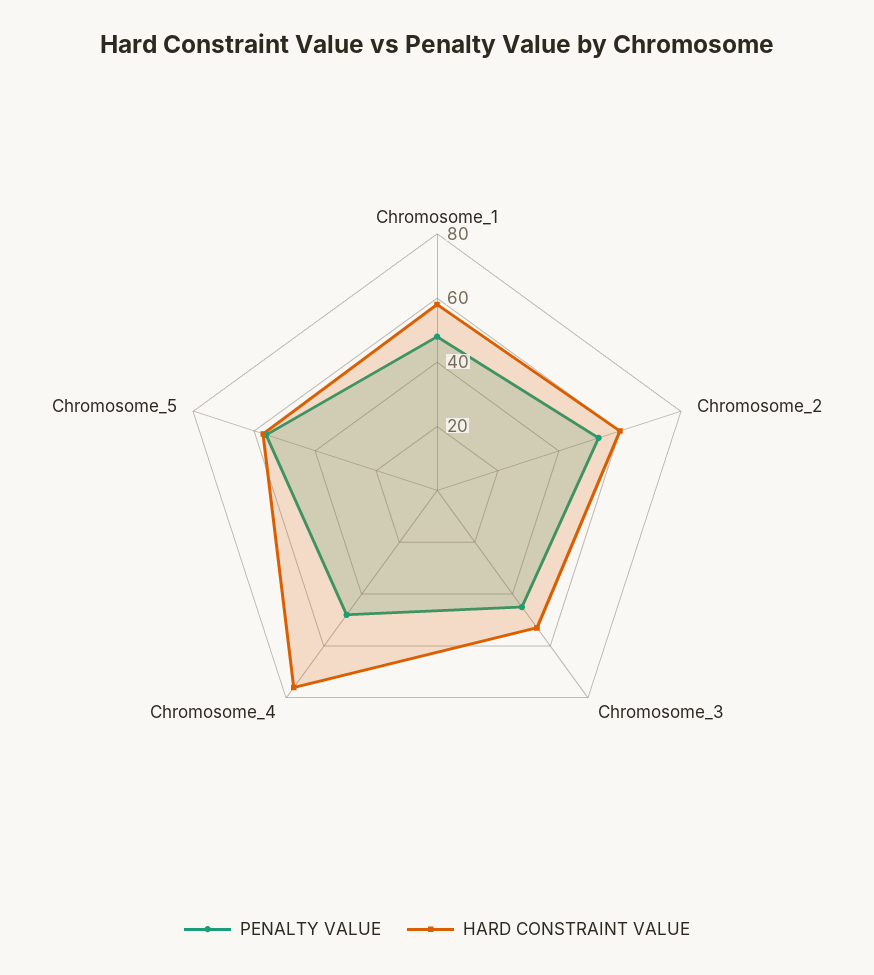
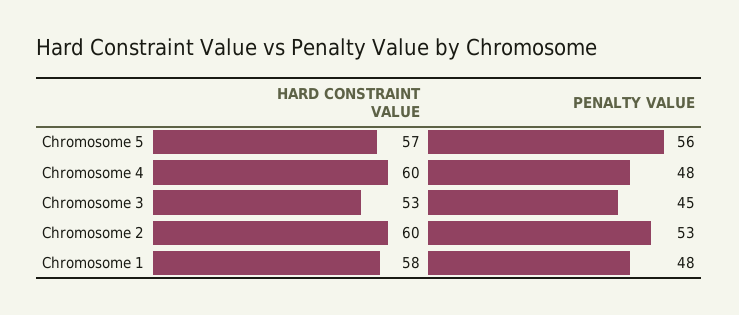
  {
    "PENALTY VALUE": {
      "Chromosome_1": 48,
      "Chromosome_2": 53,
      "Chromosome_3": 45,
      "Chromosome_4": 48,
      "Chromosome_5": 56
    },
    "HARD CONSTRAINT VALUE": {
      "Chromosome_1": 58,
      "Chromosome_2": 60,
      "Chromosome_3": 53,
-     "Chromosome_4": 75,
+     "Chromosome_4": 60,
      "Chromosome_5": 57
    }
  }

